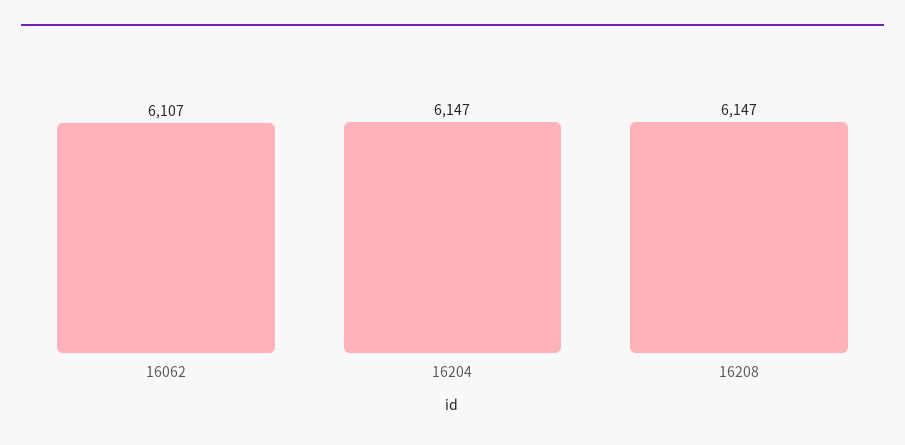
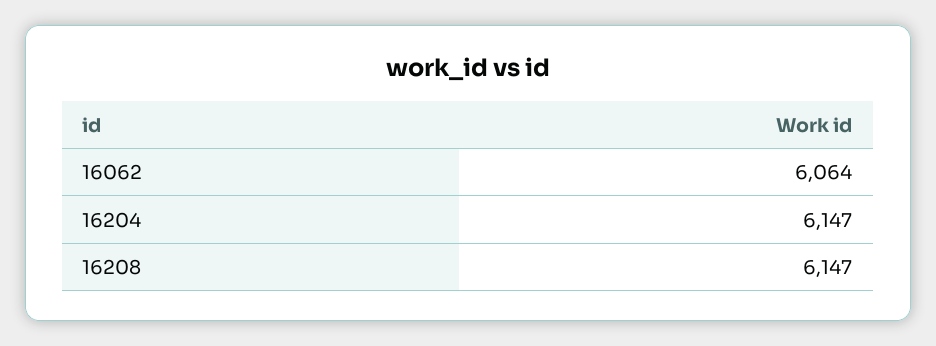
  {
-   "16062": 6107,
+   "16062": 6064,
    "16204": 6147,
    "16208": 6147
  }

